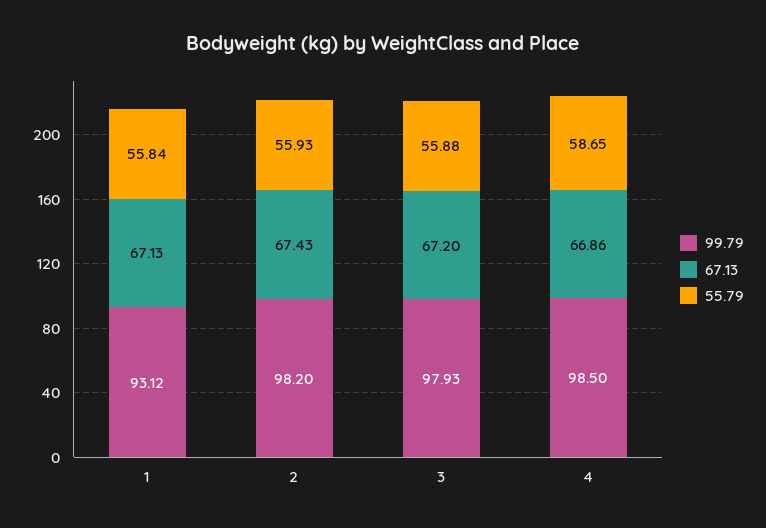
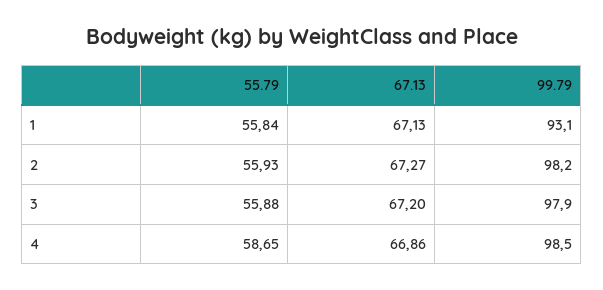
  {
    "99.79": {
      "1": 93.12,
      "2": 98.2,
      "3": 97.93,
      "4": 98.5
    },
    "67.13": {
      "1": 67.13,
-     "2": 67.43,
+     "2": 67.27,
      "3": 67.2,
      "4": 66.86
    },
    "55.79": {
      "1": 55.84,
      "2": 55.93,
      "3": 55.88,
      "4": 58.65
    }
  }

